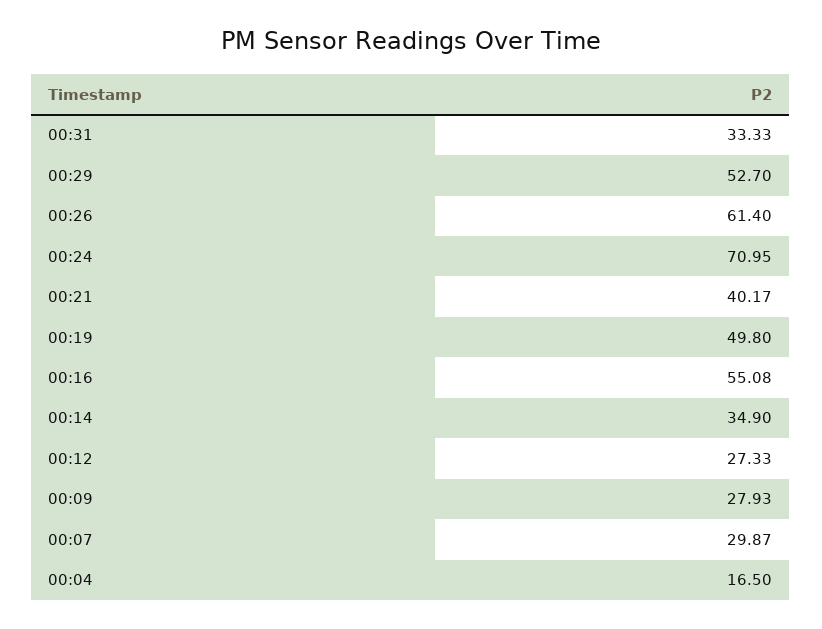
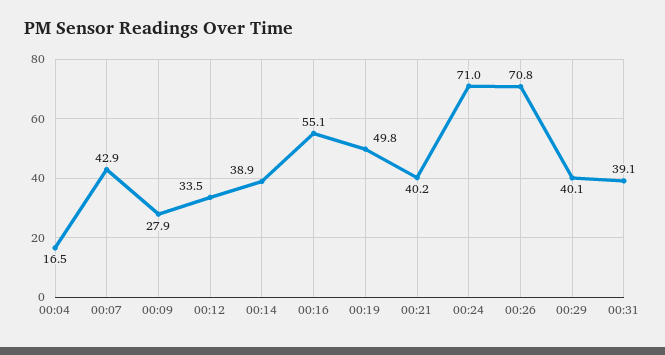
  {
-   "00:31": 33.33,
+   "00:31": 39.1,
-   "00:29": 52.7,
+   "00:29": 40.1,
-   "00:26": 61.4,
+   "00:26": 70.8,
    "00:24": 70.95,
    "00:21": 40.17,
    "00:19": 49.8,
    "00:16": 55.08,
-   "00:14": 34.9,
+   "00:14": 38.9,
-   "00:12": 27.33,
+   "00:12": 33.5,
    "00:09": 27.93,
-   "00:07": 29.87,
+   "00:07": 42.9,
    "00:04": 16.5
  }

